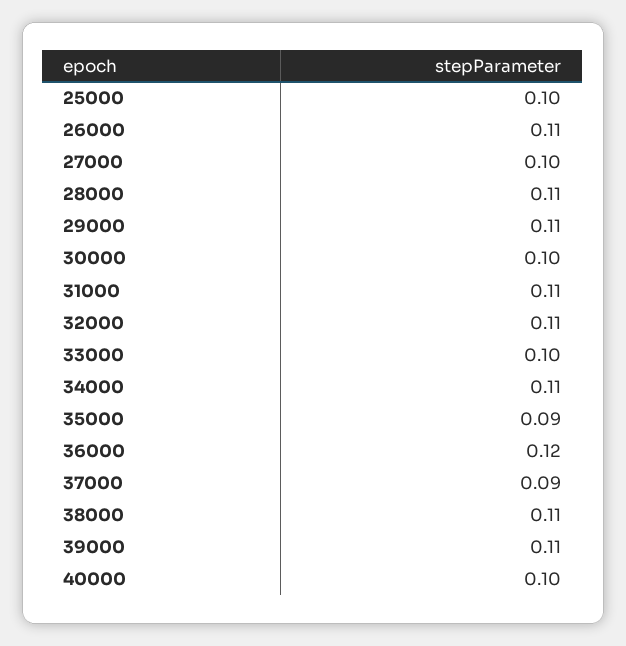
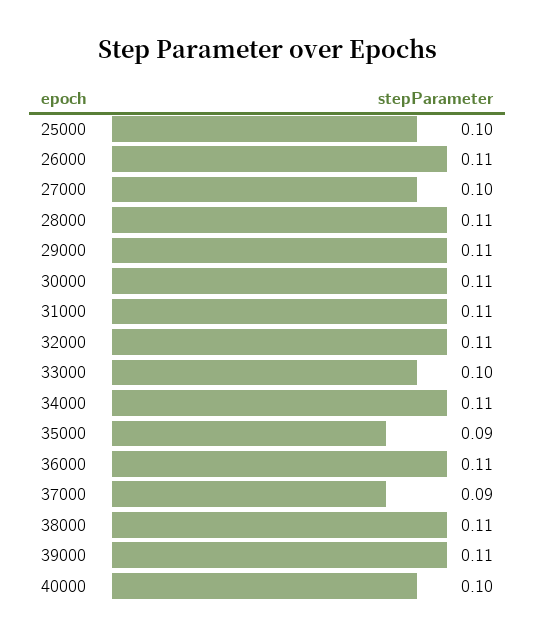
  {
    "25000": 0.1,
    "26000": 0.11,
    "27000": 0.1,
    "28000": 0.11,
    "29000": 0.11,
-   "30000": 0.1,
+   "30000": 0.11,
    "31000": 0.11,
    "32000": 0.11,
    "33000": 0.1,
    "34000": 0.11,
    "35000": 0.09,
-   "36000": 0.12,
+   "36000": 0.11,
    "37000": 0.09,
    "38000": 0.11,
    "39000": 0.11,
    "40000": 0.1
  }

